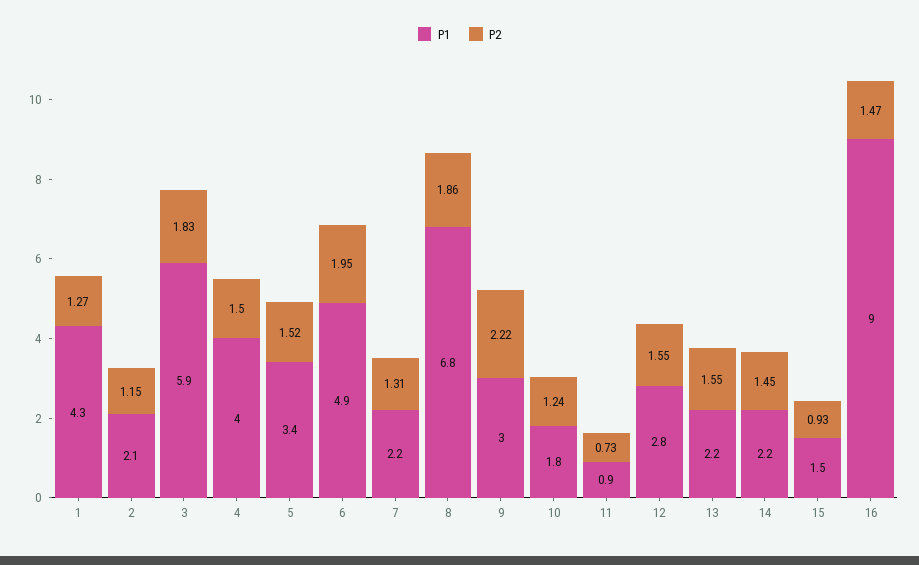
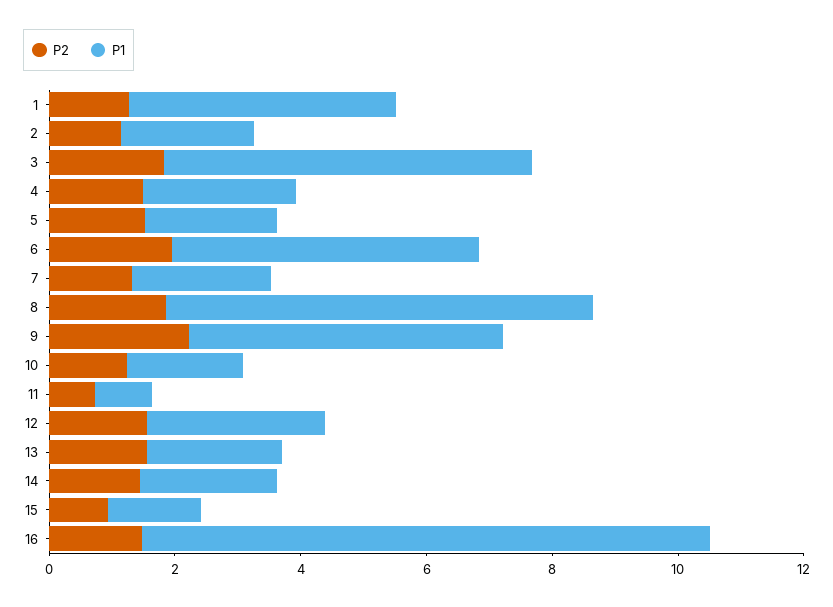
  {
    "P1": {
      "1": 4.3,
      "2": 2.1,
      "3": 5.9,
-     "4": 4,
+     "4": 2.5,
-     "5": 3.4,
+     "5": 2,
      "6": 4.9,
      "7": 2.2,
      "8": 6.8,
-     "9": 3,
+     "9": 5,
      "10": 1.8,
      "11": 0.9,
      "12": 2.8,
      "13": 2.2,
      "14": 2.2,
      "15": 1.5,
      "16": 9
    },
    "P2": {
      "1": 1.27,
      "2": 1.15,
      "3": 1.83,
      "4": 1.5,
      "5": 1.52,
      "6": 1.95,
      "7": 1.31,
      "8": 1.86,
      "9": 2.22,
      "10": 1.24,
      "11": 0.73,
      "12": 1.55,
      "13": 1.55,
      "14": 1.45,
      "15": 0.93,
      "16": 1.47
    }
  }

